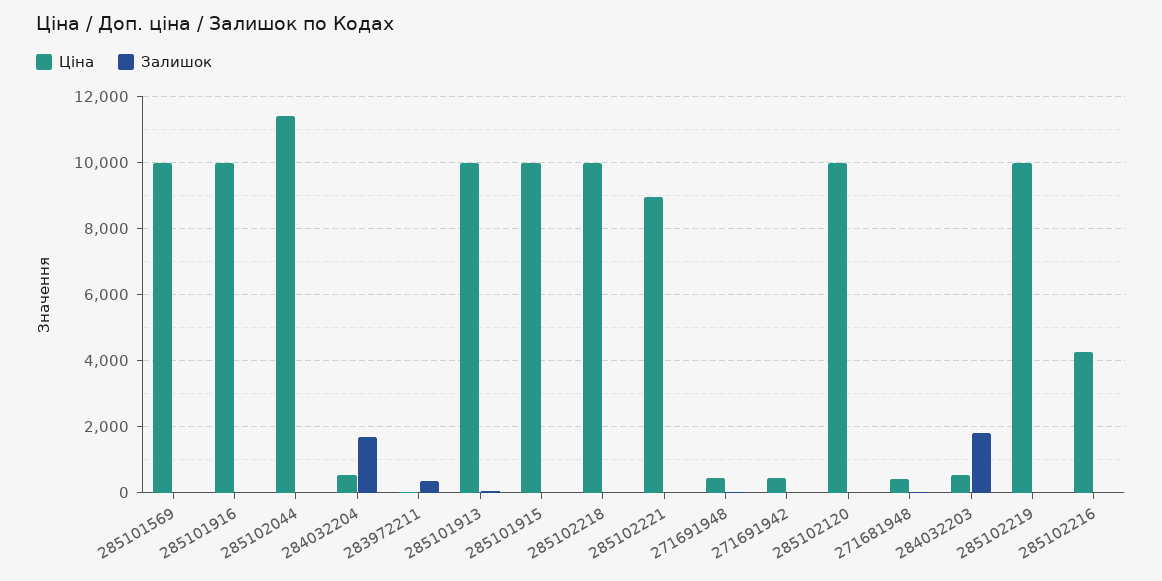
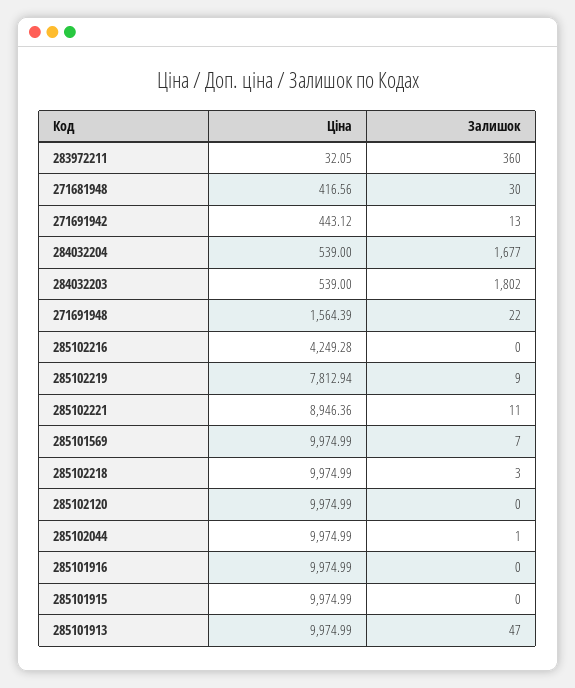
  {
    "Ціна": {
      "285101569": 9974.99,
      "285101916": 9974.99,
-     "285102044": 11400,
+     "285102044": 9974.99,
      "284032204": 539,
      "283972211": 32.05,
      "285101913": 9974.99,
      "285101915": 9974.99,
      "285102218": 9974.99,
      "285102221": 8946.36,
-     "271691948": 400,
+     "271691948": 1564.39,
      "271691942": 443.12,
      "285102120": 9974.99,
      "271681948": 416.56,
      "284032203": 539,
-     "285102219": 10000,
+     "285102219": 7812.94,
      "285102216": 4249.28
    },
    "Залишок": {
      "285101569": 7,
      "285101916": 0,
      "285102044": 1,
      "284032204": 1677,
      "283972211": 360,
      "285101913": 47,
      "285101915": 0,
      "285102218": 3,
      "285102221": 11,
      "271691948": 22,
      "271691942": 13,
      "285102120": 0,
      "271681948": 30,
      "284032203": 1802,
      "285102219": 9,
      "285102216": 0
    }
  }

